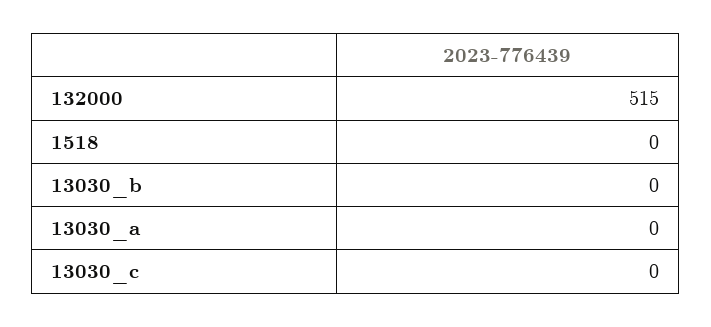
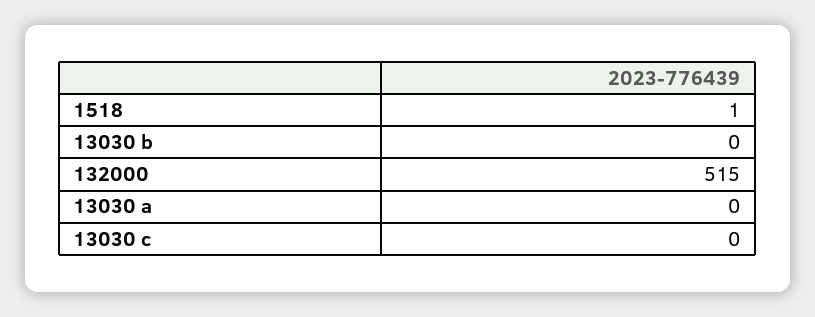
  {
    "132000": 515,
-   "1518": 0,
+   "1518": 1,
    "13030_b": 0,
    "13030_a": 0,
    "13030_c": 0
  }

